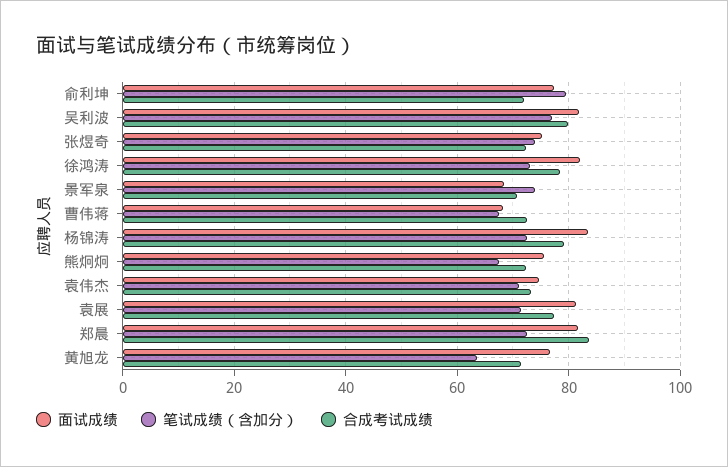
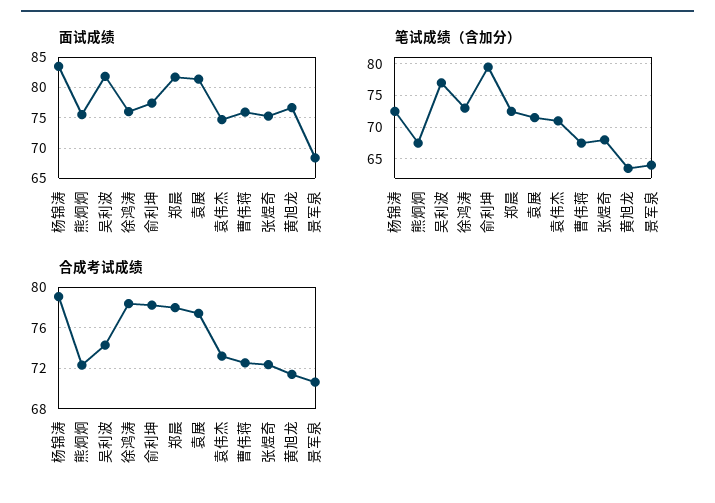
  {
    "面试成绩": {
      "俞利坤": 77,
      "吴利波": 82,
      "张煜奇": 75,
-     "徐鸿涛": 82,
+     "徐鸿涛": 76,
      "景军泉": 68,
-     "曹伟蒋": 68,
+     "曹伟蒋": 76,
      "杨锦涛": 83,
      "熊炯炯": 76,
      "袁伟杰": 75,
      "袁展": 81,
      "郑晨": 82,
      "黄旭龙": 77
    },
    "笔试成绩（含加分）": {
      "俞利坤": 80,
      "吴利波": 77,
-     "张煜奇": 74,
+     "张煜奇": 68,
      "徐鸿涛": 73,
-     "景军泉": 74,
+     "景军泉": 64,
      "曹伟蒋": 68,
      "杨锦涛": 73,
      "熊炯炯": 68,
      "袁伟杰": 71,
      "袁展": 72,
      "郑晨": 73,
      "黄旭龙": 64
    },
    "合成考试成绩": {
-     "俞利坤": 72,
+     "俞利坤": 78,
-     "吴利波": 80,
+     "吴利波": 74,
      "张煜奇": 72,
      "徐鸿涛": 78,
      "景军泉": 71,
      "曹伟蒋": 73,
      "杨锦涛": 79,
      "熊炯炯": 72,
      "袁伟杰": 73,
      "袁展": 77,
-     "郑晨": 84,
+     "郑晨": 78,
      "黄旭龙": 71
    }
  }

